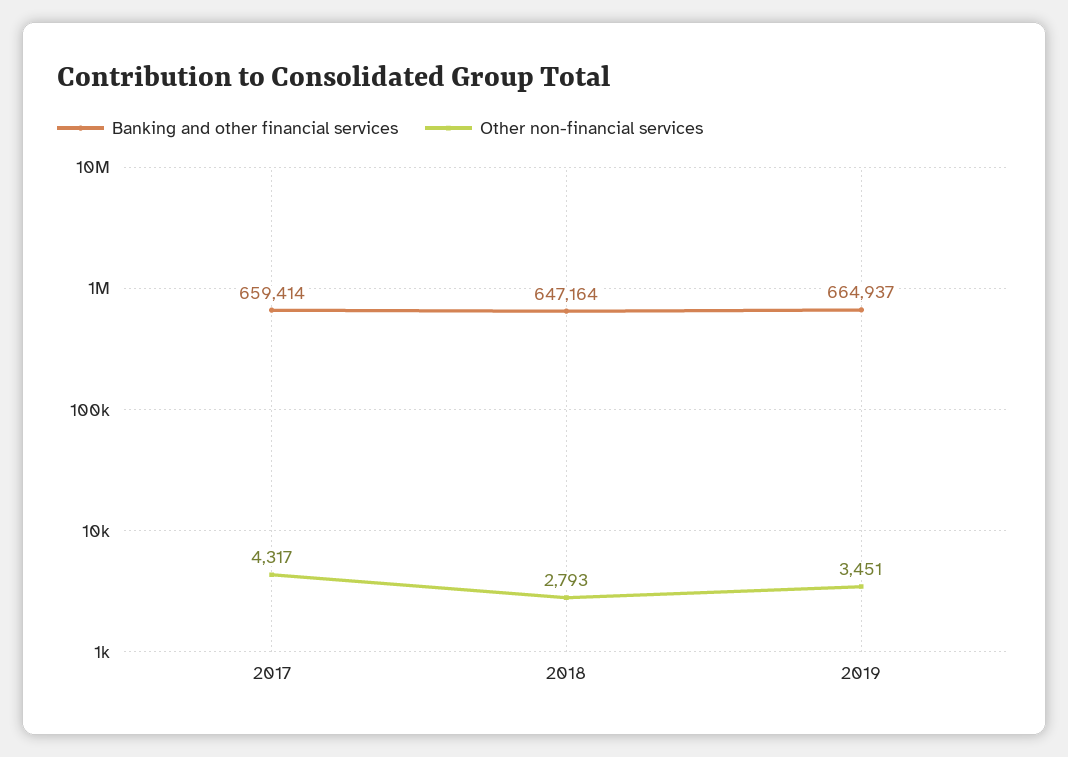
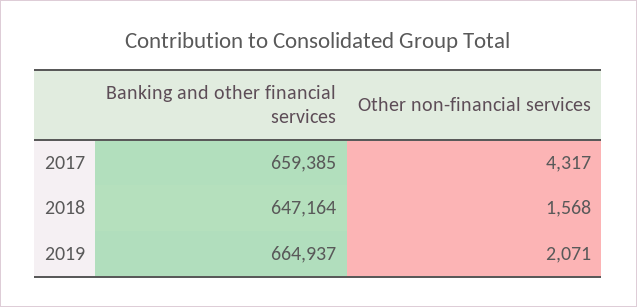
  {
    "Banking and other financial services": {
-     "2017": 659414,
+     "2017": 659385,
      "2018": 647164,
      "2019": 664937
    },
    "Other non-financial services": {
      "2017": 4317,
-     "2018": 2793,
+     "2018": 1568,
-     "2019": 3451
+     "2019": 2071
    }
  }

